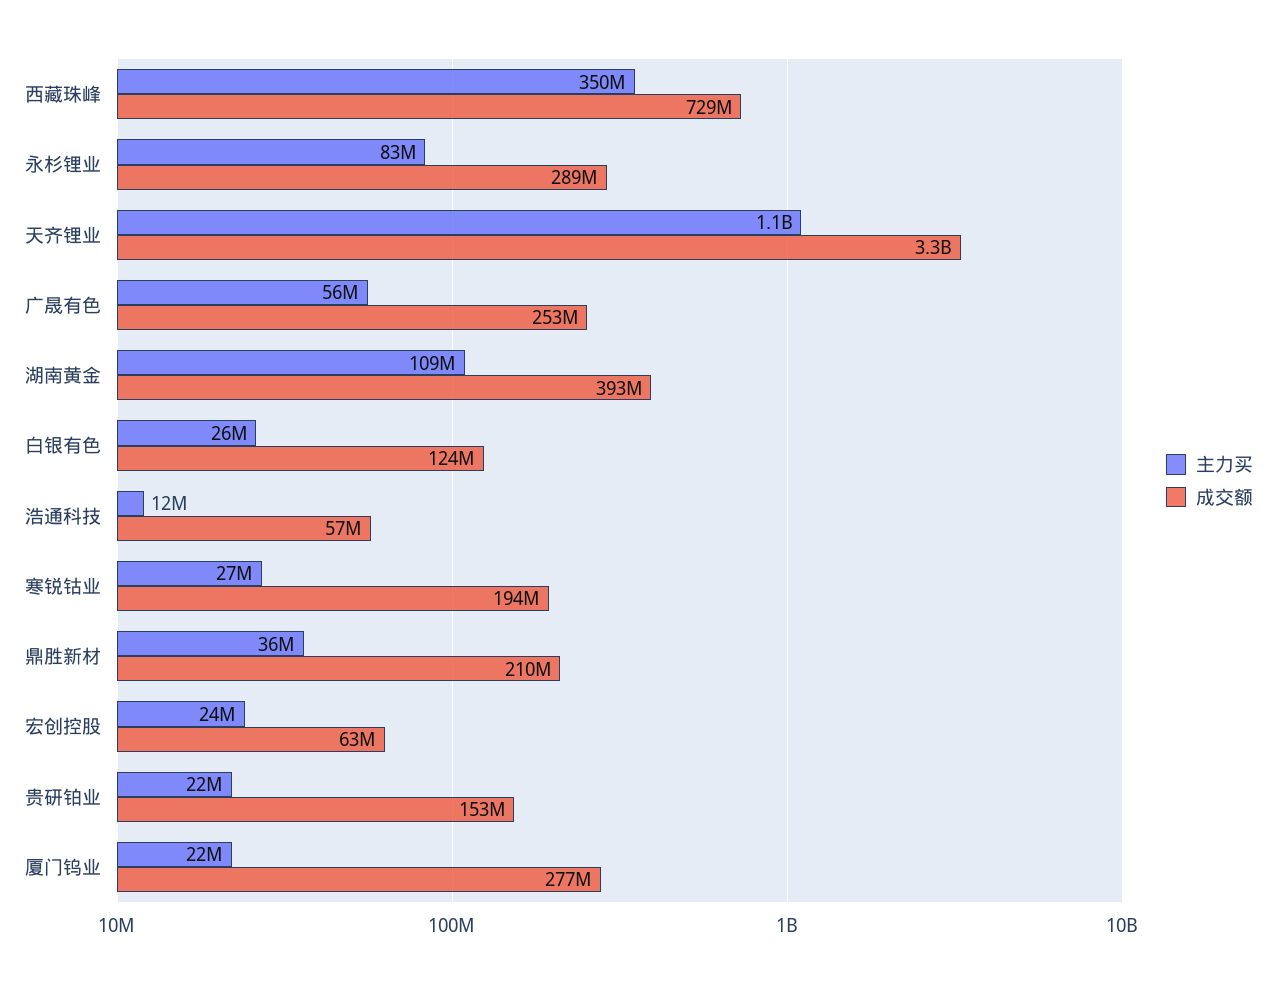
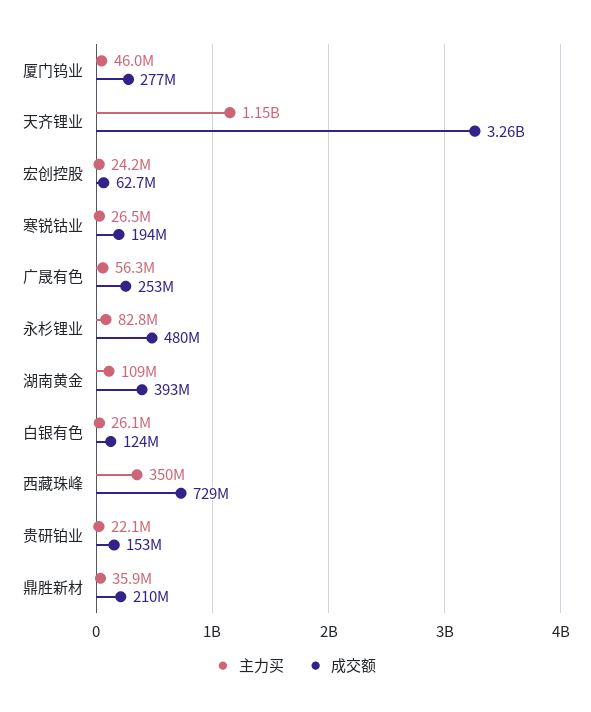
  {
    "主力买": {
      "西藏珠峰": 350000000,
      "永杉锂业": 82800000,
      "天齐锂业": 1150000000,
      "广晟有色": 56300000,
      "湖南黄金": 109000000,
      "白银有色": 26100000,
-     "浩通科技": 12000000,
      "寒锐钴业": 26500000,
      "鼎胜新材": 35900000,
      "宏创控股": 24200000,
      "贵研铂业": 22100000,
-     "厦门钨业": 22000000
+     "厦门钨业": 46000000
    },
    "成交额": {
      "西藏珠峰": 729000000,
-     "永杉锂业": 289000000,
+     "永杉锂业": 480000000,
      "天齐锂业": 3260000000,
      "广晟有色": 253000000,
      "湖南黄金": 393000000,
      "白银有色": 124000000,
-     "浩通科技": 57000000,
      "寒锐钴业": 194000000,
      "鼎胜新材": 210000000,
      "宏创控股": 62700000,
      "贵研铂业": 153000000,
      "厦门钨业": 277000000
    }
  }

